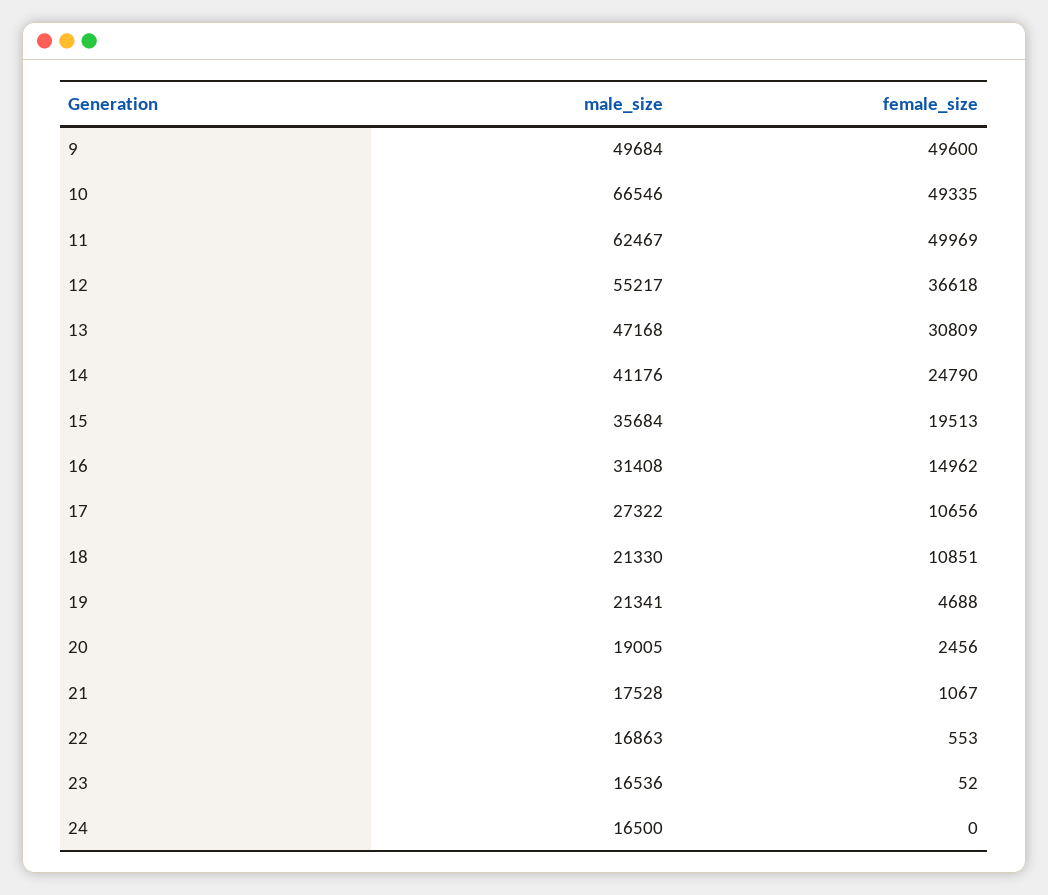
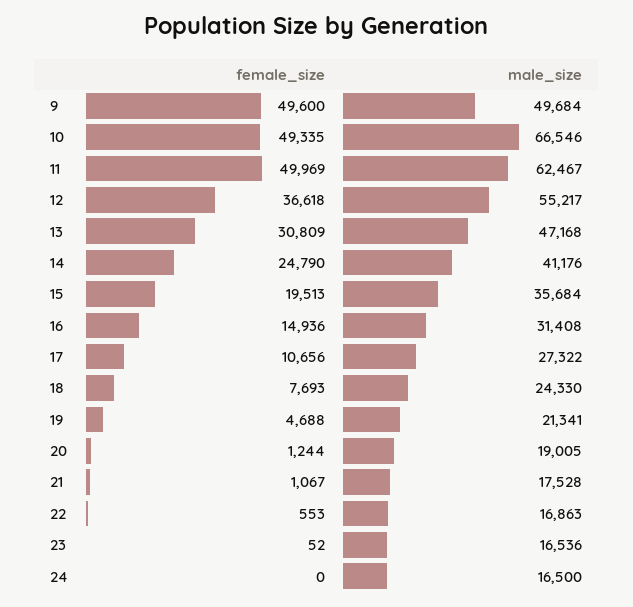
  {
    "male_size": {
      "9": 49684,
      "10": 66546,
      "11": 62467,
      "12": 55217,
      "13": 47168,
      "14": 41176,
      "15": 35684,
      "16": 31408,
      "17": 27322,
-     "18": 21330,
+     "18": 24330,
      "19": 21341,
      "20": 19005,
      "21": 17528,
      "22": 16863,
      "23": 16536,
      "24": 16500
    },
    "female_size": {
      "9": 49600,
      "10": 49335,
      "11": 49969,
      "12": 36618,
      "13": 30809,
      "14": 24790,
      "15": 19513,
-     "16": 14962,
+     "16": 14936,
      "17": 10656,
-     "18": 10851,
+     "18": 7693,
      "19": 4688,
-     "20": 2456,
+     "20": 1244,
      "21": 1067,
      "22": 553,
      "23": 52,
      "24": 0
    }
  }

